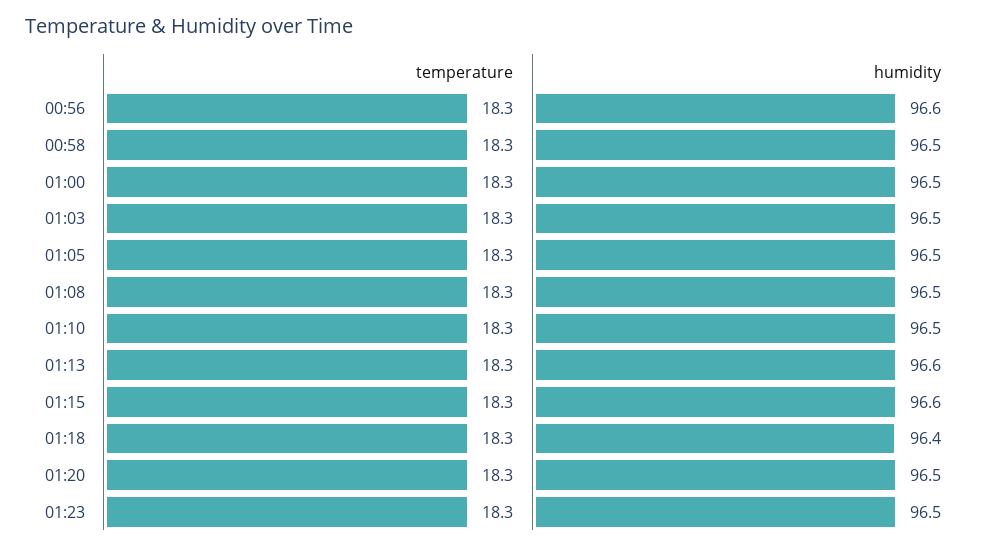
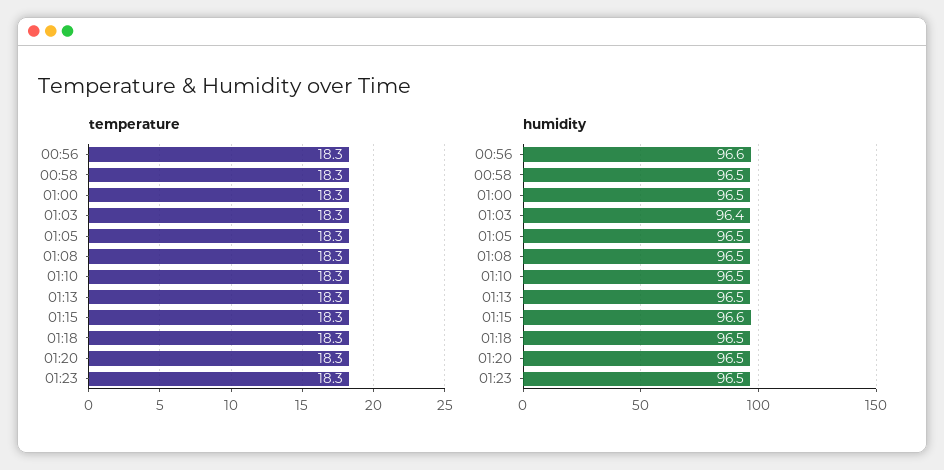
  {
    "temperature": {
      "00:56": 18.3,
      "00:58": 18.3,
      "01:00": 18.3,
      "01:03": 18.3,
      "01:05": 18.3,
      "01:08": 18.3,
      "01:10": 18.3,
      "01:13": 18.3,
      "01:15": 18.3,
      "01:18": 18.3,
      "01:20": 18.3,
      "01:23": 18.3
    },
    "humidity": {
      "00:56": 96.6,
      "00:58": 96.5,
      "01:00": 96.5,
-     "01:03": 96.5,
+     "01:03": 96.4,
      "01:05": 96.5,
      "01:08": 96.5,
      "01:10": 96.5,
-     "01:13": 96.6,
+     "01:13": 96.5,
      "01:15": 96.6,
-     "01:18": 96.4,
+     "01:18": 96.5,
      "01:20": 96.5,
      "01:23": 96.5
    }
  }

